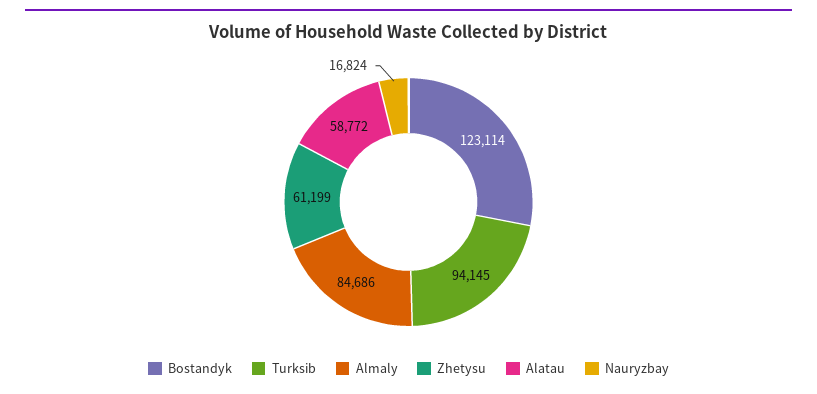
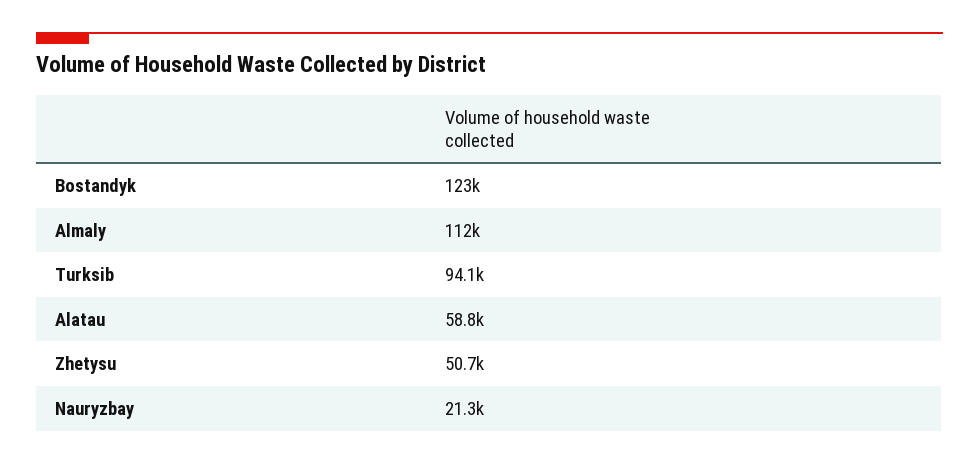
  {
    "Bostandyk": 123114,
    "Turksib": 94145,
-   "Almaly": 84686,
+   "Almaly": 112000,
-   "Zhetysu": 61199,
+   "Zhetysu": 50700,
    "Alatau": 58772,
-   "Nauryzbay": 16824
+   "Nauryzbay": 21300
  }

